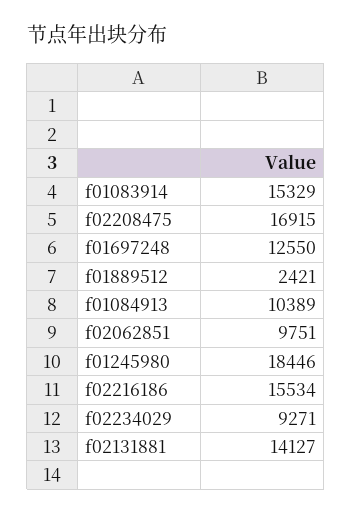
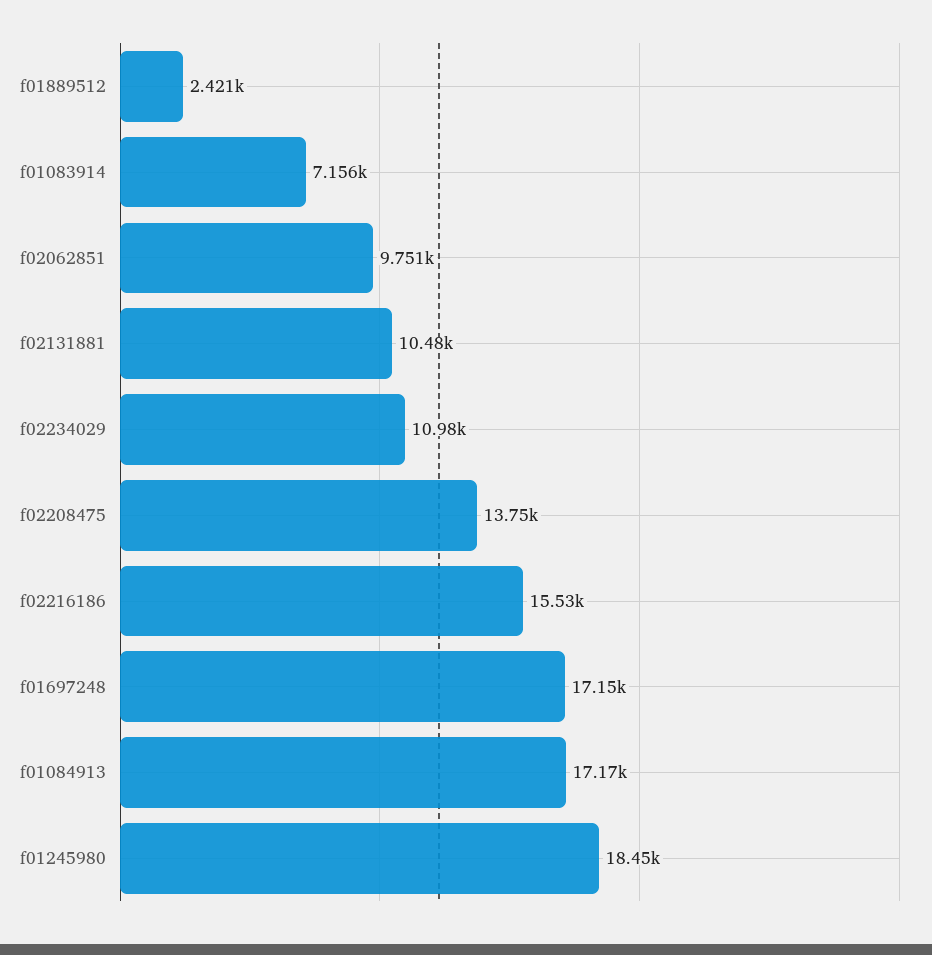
  {
-   "f01083914": 15329,
+   "f01083914": 7156,
-   "f02208475": 16915,
+   "f02208475": 13750,
-   "f01697248": 12550,
+   "f01697248": 17150,
    "f01889512": 2421,
-   "f01084913": 10389,
+   "f01084913": 17170,
    "f02062851": 9751,
    "f01245980": 18446,
    "f02216186": 15534,
-   "f02234029": 9271,
+   "f02234029": 10980,
-   "f02131881": 14127
+   "f02131881": 10480
  }

